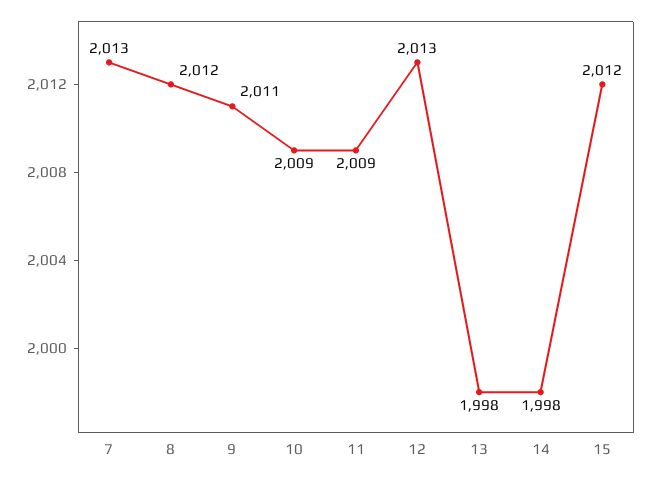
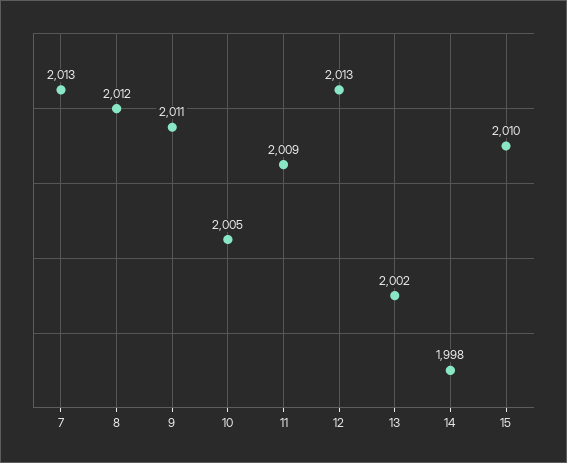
  {
    "7": 2013,
    "8": 2012,
    "9": 2011,
-   "10": 2009,
+   "10": 2005,
    "11": 2009,
    "12": 2013,
-   "13": 1998,
+   "13": 2002,
    "14": 1998,
-   "15": 2012
+   "15": 2010
  }

